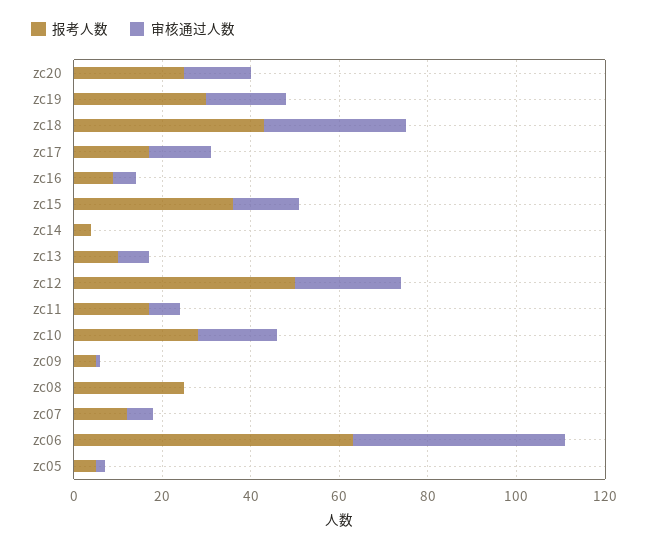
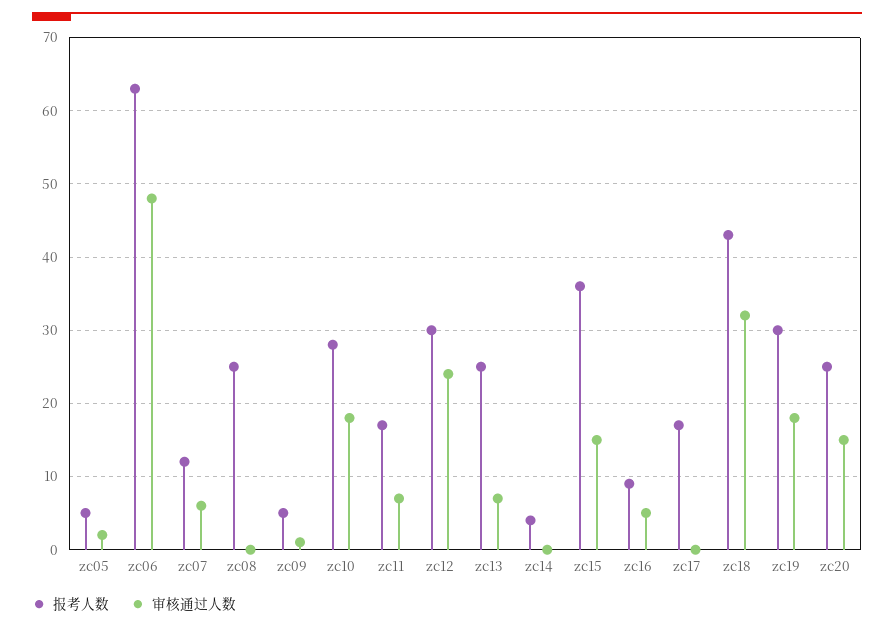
  {
    "报考人数": {
      "zc20": 25,
      "zc19": 30,
      "zc18": 43,
      "zc17": 17,
      "zc16": 9,
      "zc15": 36,
      "zc14": 4,
-     "zc13": 10,
+     "zc13": 25,
-     "zc12": 50,
+     "zc12": 30,
      "zc11": 17,
      "zc10": 28,
      "zc09": 5,
      "zc08": 25,
      "zc07": 12,
      "zc06": 63,
      "zc05": 5
    },
    "审核通过人数": {
      "zc20": 15,
      "zc19": 18,
      "zc18": 32,
-     "zc17": 15,
+     "zc17": 0,
      "zc16": 5,
      "zc15": 15,
      "zc14": 0,
      "zc13": 7,
      "zc12": 24,
      "zc11": 7,
      "zc10": 18,
      "zc09": 1,
      "zc08": 0,
      "zc07": 6,
      "zc06": 48,
      "zc05": 2
    }
  }

